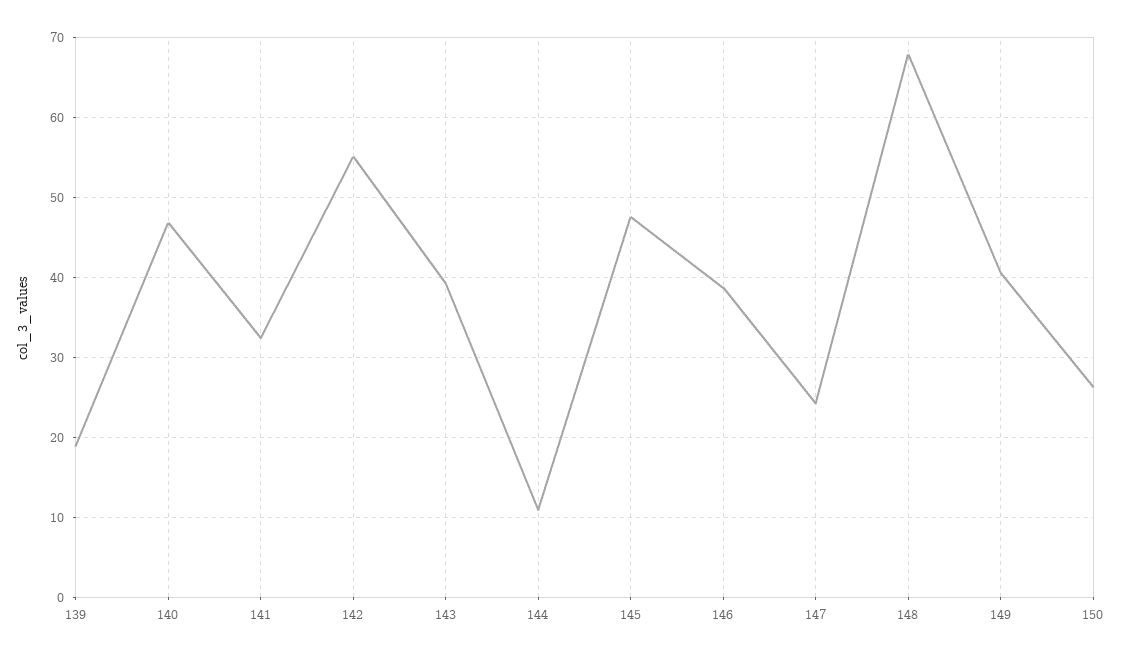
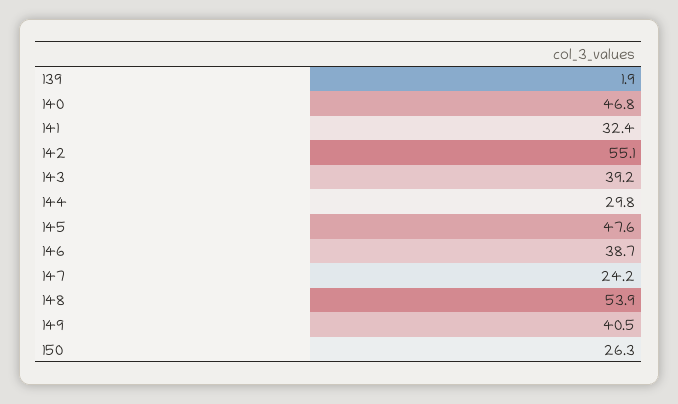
  {
-   "139": 19,
+   "139": 1.9,
    "140": 46.8,
    "141": 32.4,
    "142": 55.1,
    "143": 39.2,
-   "144": 11,
+   "144": 29.8,
    "145": 47.6,
    "146": 38.7,
    "147": 24.2,
-   "148": 68,
+   "148": 53.9,
    "149": 40.5,
    "150": 26.3
  }

